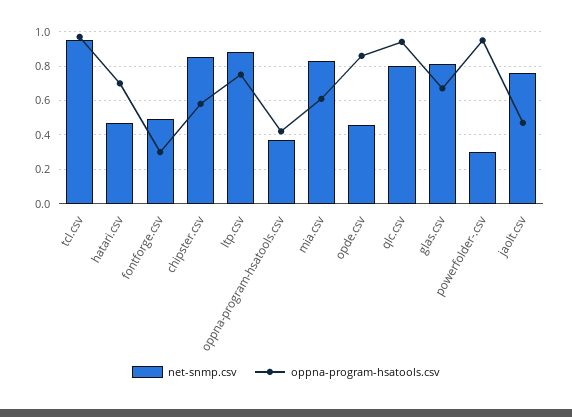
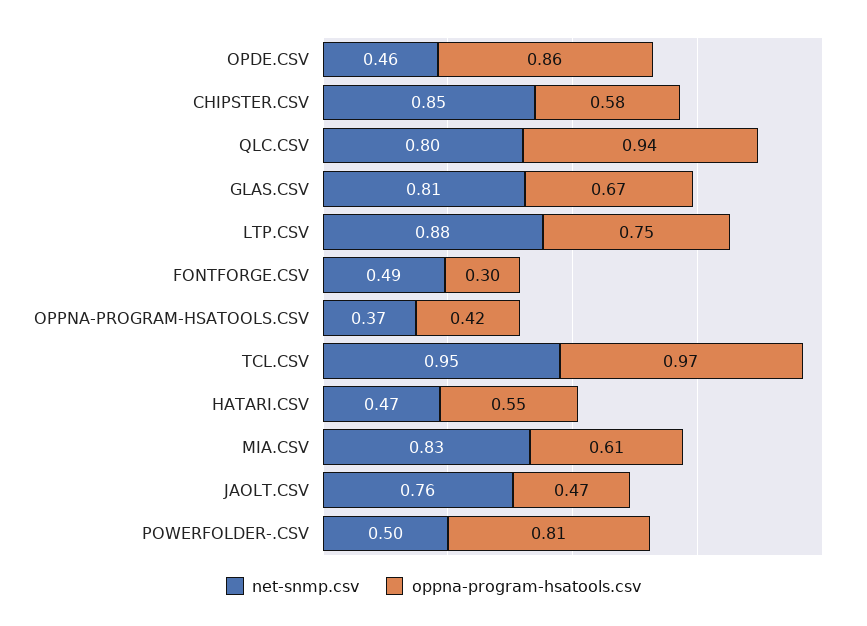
  {
    "net-snmp.csv": {
      "tcl.csv": 0.95,
      "hatari.csv": 0.47,
      "fontforge.csv": 0.49,
      "chipster.csv": 0.85,
      "ltp.csv": 0.88,
      "oppna-program-hsatools.csv": 0.37,
      "mia.csv": 0.83,
      "opde.csv": 0.46,
      "qlc.csv": 0.8,
      "glas.csv": 0.81,
-     "powerfolder-.csv": 0.3,
+     "powerfolder-.csv": 0.5,
      "jaolt.csv": 0.76
    },
    "oppna-program-hsatools.csv": {
      "tcl.csv": 0.97,
-     "hatari.csv": 0.7,
+     "hatari.csv": 0.55,
      "fontforge.csv": 0.3,
      "chipster.csv": 0.58,
      "ltp.csv": 0.75,
      "oppna-program-hsatools.csv": 0.42,
      "mia.csv": 0.61,
      "opde.csv": 0.86,
      "qlc.csv": 0.94,
      "glas.csv": 0.67,
-     "powerfolder-.csv": 0.95,
+     "powerfolder-.csv": 0.81,
      "jaolt.csv": 0.47
    }
  }

